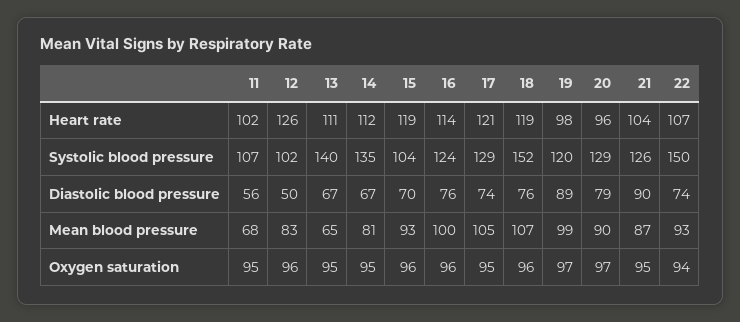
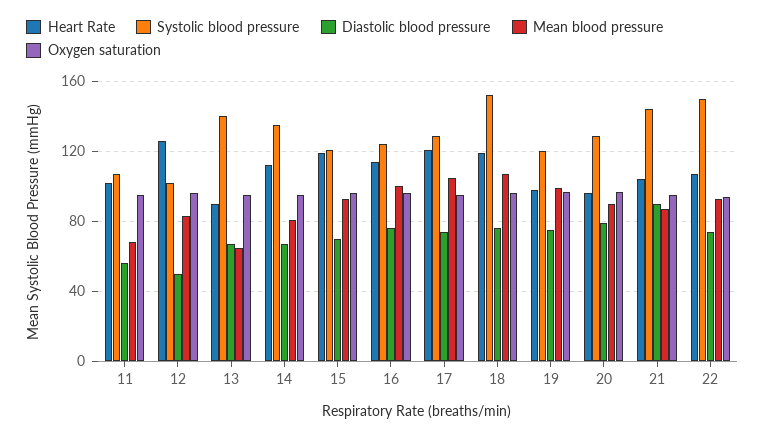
  {
    "Heart rate": {
      "11": 102,
      "12": 126,
-     "13": 111,
+     "13": 90,
      "14": 112,
      "15": 119,
      "16": 114,
      "17": 121,
      "18": 119,
      "19": 98,
      "20": 96,
      "21": 104,
      "22": 107
    },
    "Systolic blood pressure": {
      "11": 107,
      "12": 102,
      "13": 140,
      "14": 135,
-     "15": 104,
+     "15": 120,
      "16": 124,
      "17": 129,
      "18": 152,
      "19": 120,
      "20": 129,
-     "21": 126,
+     "21": 145,
      "22": 150
    },
    "Diastolic blood pressure": {
      "11": 56,
      "12": 50,
      "13": 67,
      "14": 67,
      "15": 70,
      "16": 76,
      "17": 74,
      "18": 76,
-     "19": 89,
+     "19": 75,
      "20": 79,
      "21": 90,
      "22": 74
    },
    "Mean blood pressure": {
      "11": 68,
      "12": 83,
      "13": 65,
      "14": 81,
      "15": 93,
      "16": 100,
      "17": 105,
      "18": 107,
      "19": 99,
      "20": 90,
      "21": 87,
      "22": 93
    },
    "Oxygen saturation": {
      "11": 95,
      "12": 96,
      "13": 95,
      "14": 95,
      "15": 96,
      "16": 96,
      "17": 95,
      "18": 96,
      "19": 97,
      "20": 97,
      "21": 95,
      "22": 94
    }
  }

